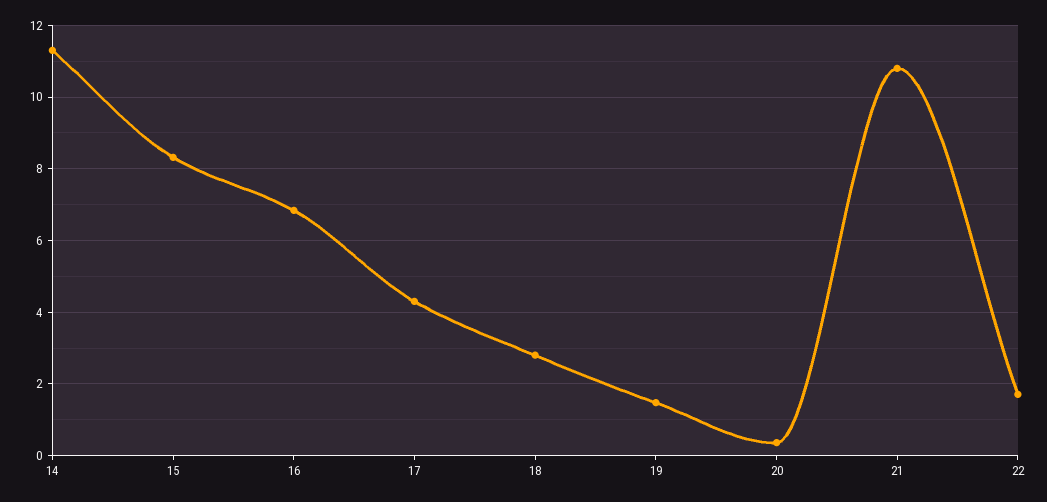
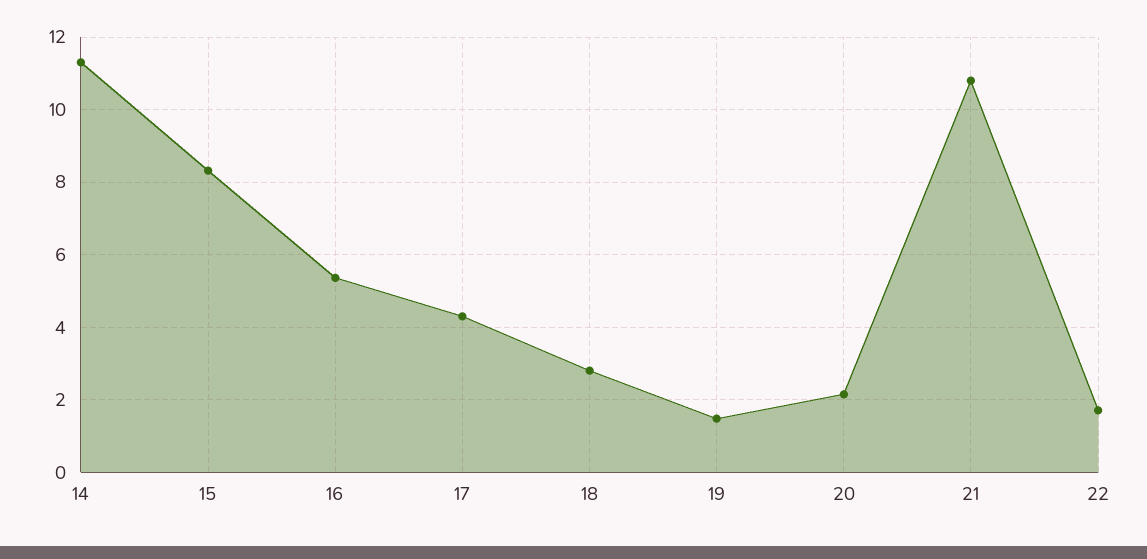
  {
    "14": 11.4,
    "15": 8.4,
-   "16": 6.8,
+   "16": 5.4,
    "17": 4.4,
    "18": 2.8,
    "19": 1.4,
-   "20": 0.4,
+   "20": 2.2,
    "21": 10.8,
    "22": 1.8
  }

